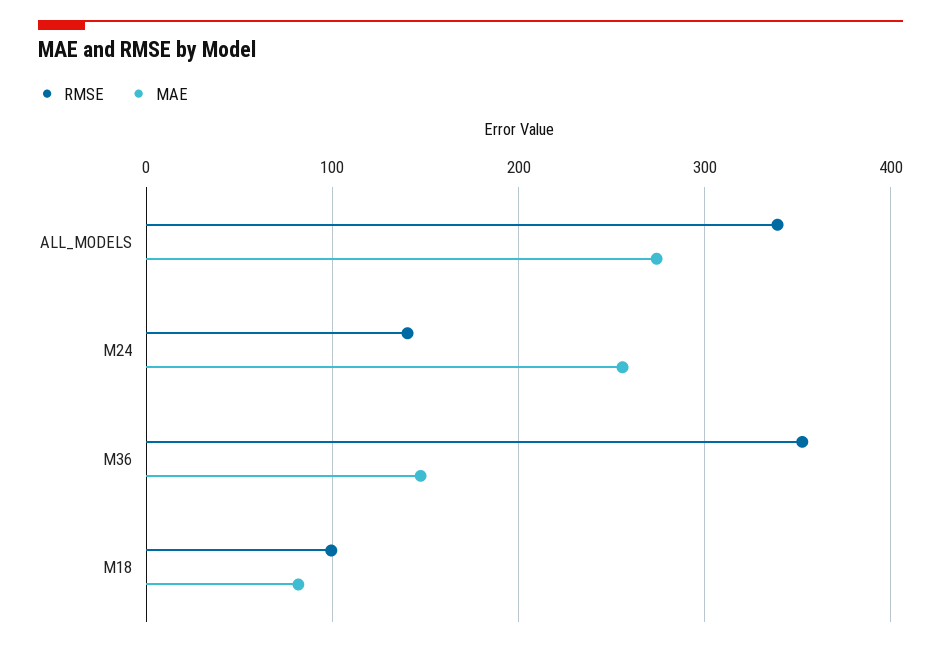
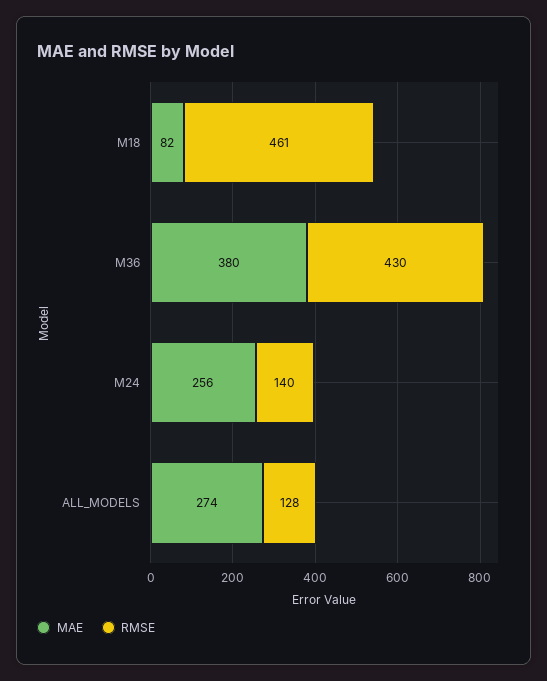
  {
    "RMSE": {
-     "ALL_MODELS": 340,
+     "ALL_MODELS": 128,
      "M24": 140,
-     "M36": 350,
+     "M36": 430,
-     "M18": 100
+     "M18": 461
    },
    "MAE": {
      "ALL_MODELS": 274,
      "M24": 256,
-     "M36": 150,
+     "M36": 380,
      "M18": 82
    }
  }

